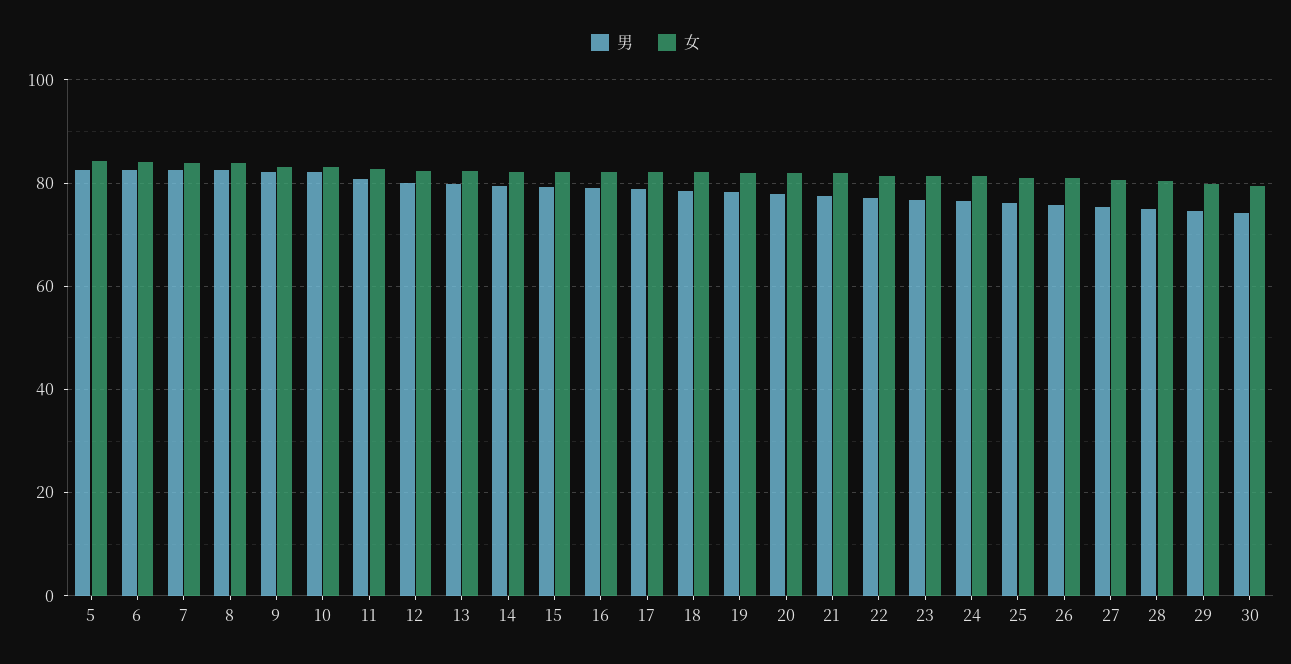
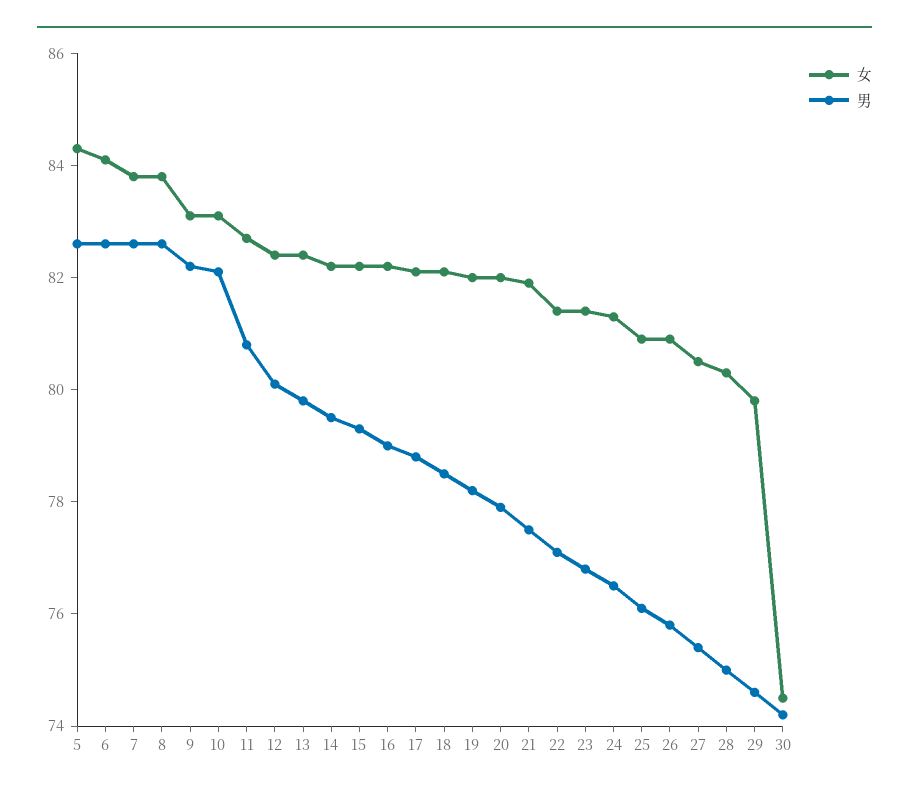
  {
    "男": {
      "5": 82.5,
      "6": 82.5,
      "7": 82.5,
      "8": 82.5,
      "9": 82,
      "10": 82,
      "11": 81,
      "12": 80,
      "13": 80,
      "14": 79.5,
      "15": 79.5,
      "16": 79,
      "17": 79,
      "18": 78.5,
      "19": 78,
      "20": 78,
      "21": 77.5,
      "22": 77,
      "23": 77,
      "24": 76.5,
      "25": 76,
      "26": 76,
      "27": 75.5,
      "28": 75,
      "29": 74.5,
      "30": 74
    },
    "女": {
      "5": 84.5,
      "6": 84,
      "7": 84,
      "8": 84,
      "9": 83,
      "10": 83,
      "11": 82.5,
      "12": 82.5,
      "13": 82.5,
      "14": 82,
      "15": 82,
      "16": 82,
      "17": 82,
      "18": 82,
      "19": 82,
      "20": 82,
      "21": 82,
      "22": 81.5,
      "23": 81.5,
      "24": 81.5,
      "25": 81,
      "26": 81,
      "27": 80.5,
      "28": 80.5,
      "29": 80,
-     "30": 80
+     "30": 74.5
    }
  }

